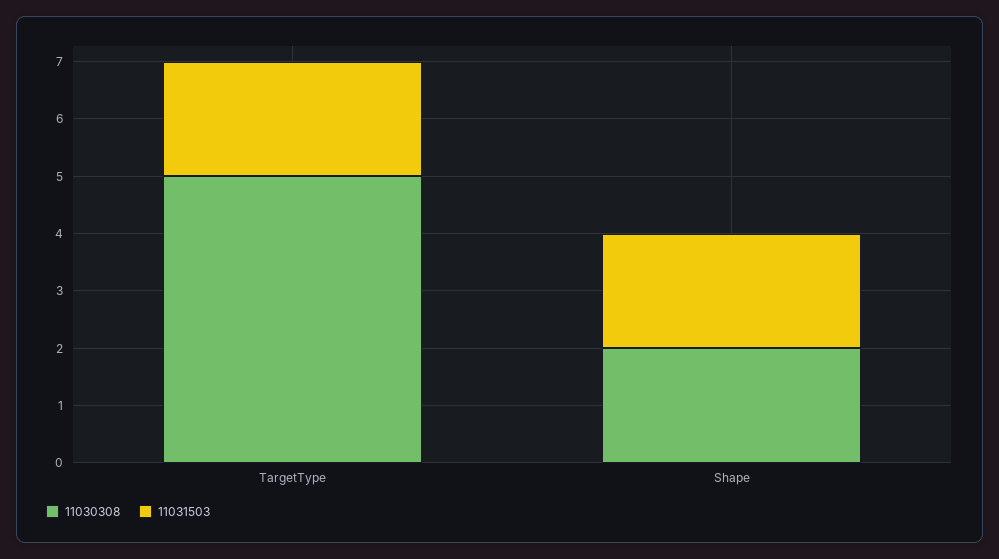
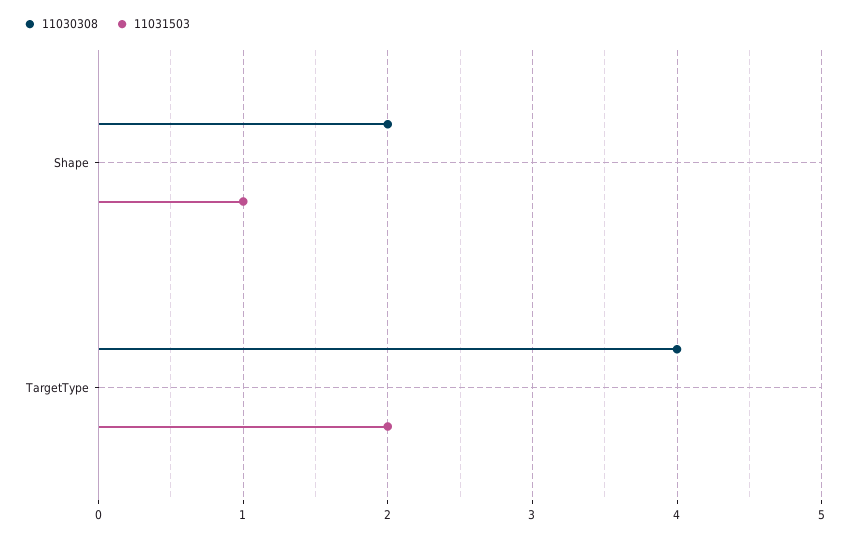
  {
    "11030308": {
-     "TargetType": 5,
+     "TargetType": 4,
      "Shape": 2
    },
    "11031503": {
      "TargetType": 2,
-     "Shape": 2
+     "Shape": 1
    }
  }

